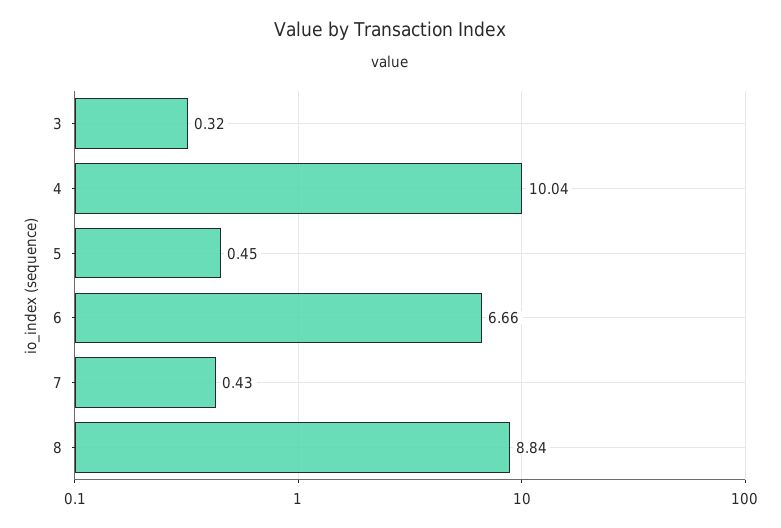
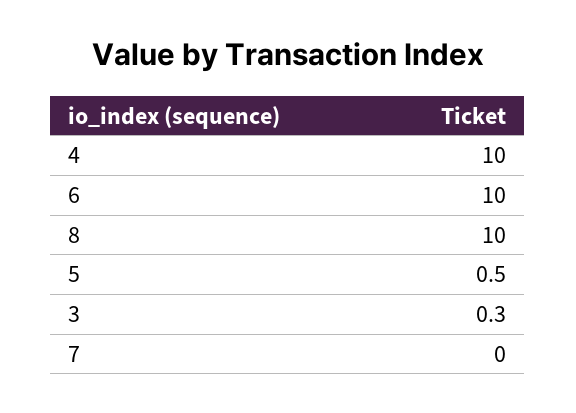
  {
    "3": 0.32,
    "4": 10.04,
    "5": 0.45,
-   "6": 6.66,
+   "6": 10,
-   "7": 0.43,
+   "7": 0,
-   "8": 8.84
+   "8": 10
  }

